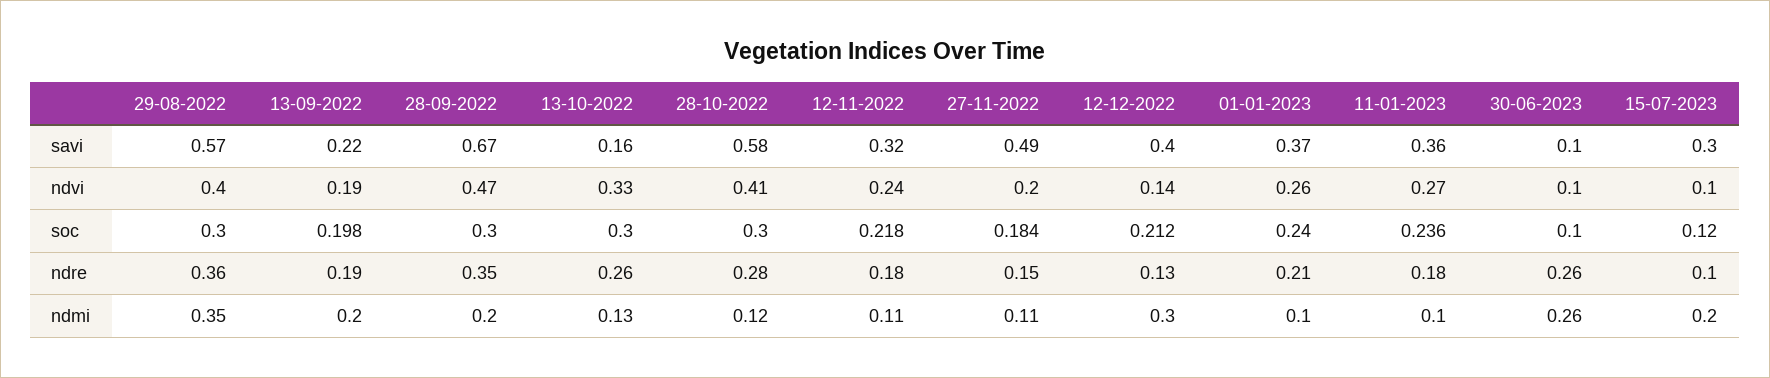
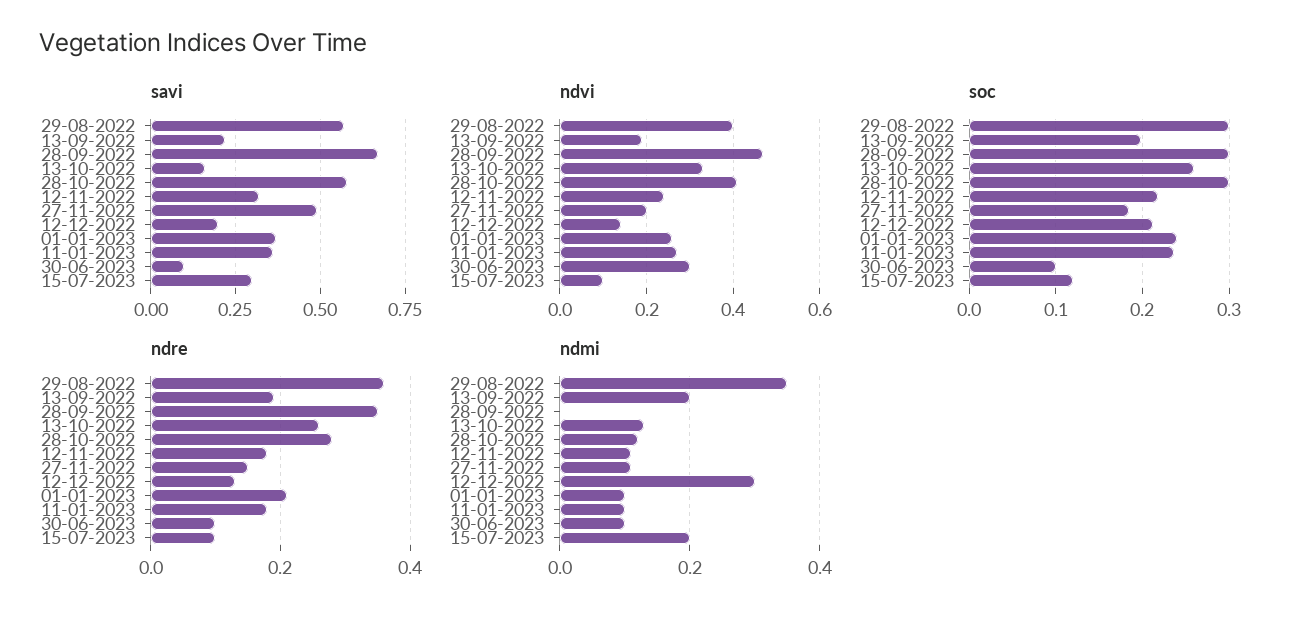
  {
    "savi": {
      "29-08-2022": 0.57,
      "13-09-2022": 0.22,
      "28-09-2022": 0.67,
      "13-10-2022": 0.16,
      "28-10-2022": 0.58,
      "12-11-2022": 0.32,
      "27-11-2022": 0.49,
-     "12-12-2022": 0.4,
+     "12-12-2022": 0.2,
      "01-01-2023": 0.37,
      "11-01-2023": 0.36,
      "30-06-2023": 0.1,
      "15-07-2023": 0.3
    },
    "ndvi": {
      "29-08-2022": 0.4,
      "13-09-2022": 0.19,
      "28-09-2022": 0.47,
      "13-10-2022": 0.33,
      "28-10-2022": 0.41,
      "12-11-2022": 0.24,
      "27-11-2022": 0.2,
      "12-12-2022": 0.14,
      "01-01-2023": 0.26,
      "11-01-2023": 0.27,
-     "30-06-2023": 0.1,
+     "30-06-2023": 0.3,
      "15-07-2023": 0.1
    },
    "soc": {
      "29-08-2022": 0.3,
      "13-09-2022": 0.198,
      "28-09-2022": 0.3,
-     "13-10-2022": 0.3,
+     "13-10-2022": 0.26,
      "28-10-2022": 0.3,
      "12-11-2022": 0.218,
      "27-11-2022": 0.184,
      "12-12-2022": 0.212,
      "01-01-2023": 0.24,
      "11-01-2023": 0.236,
      "30-06-2023": 0.1,
      "15-07-2023": 0.12
    },
    "ndre": {
      "29-08-2022": 0.36,
      "13-09-2022": 0.19,
      "28-09-2022": 0.35,
      "13-10-2022": 0.26,
      "28-10-2022": 0.28,
      "12-11-2022": 0.18,
      "27-11-2022": 0.15,
      "12-12-2022": 0.13,
      "01-01-2023": 0.21,
      "11-01-2023": 0.18,
-     "30-06-2023": 0.26,
+     "30-06-2023": 0.1,
      "15-07-2023": 0.1
    },
    "ndmi": {
      "29-08-2022": 0.35,
      "13-09-2022": 0.2,
-     "28-09-2022": 0.2,
+     "28-09-2022": 0,
      "13-10-2022": 0.13,
      "28-10-2022": 0.12,
      "12-11-2022": 0.11,
      "27-11-2022": 0.11,
      "12-12-2022": 0.3,
      "01-01-2023": 0.1,
      "11-01-2023": 0.1,
-     "30-06-2023": 0.26,
+     "30-06-2023": 0.1,
      "15-07-2023": 0.2
    }
  }

